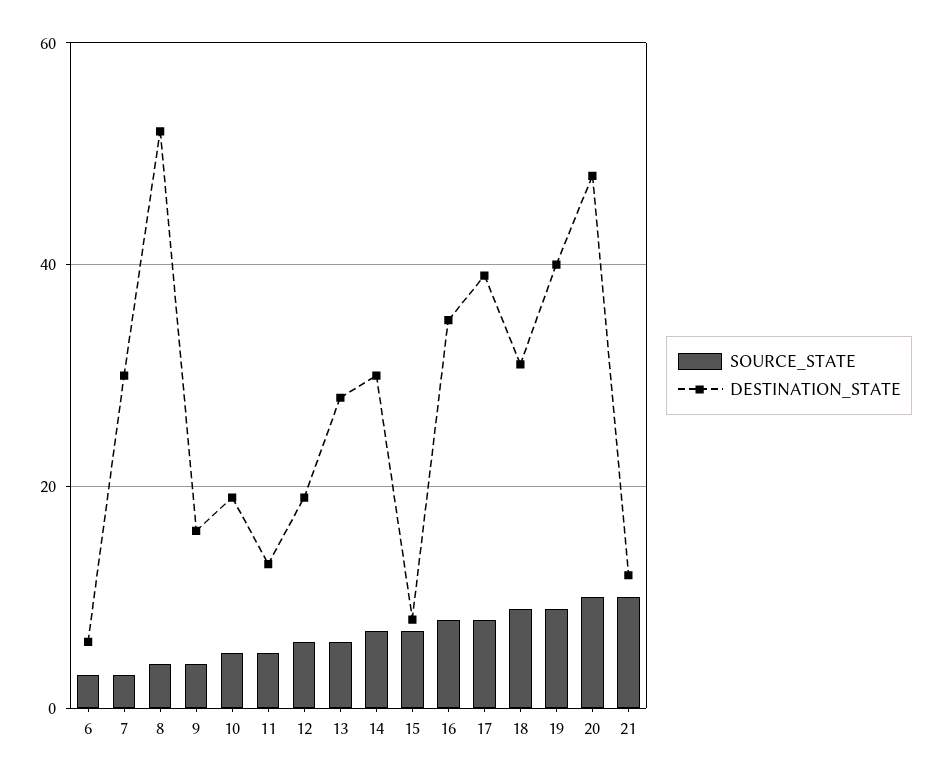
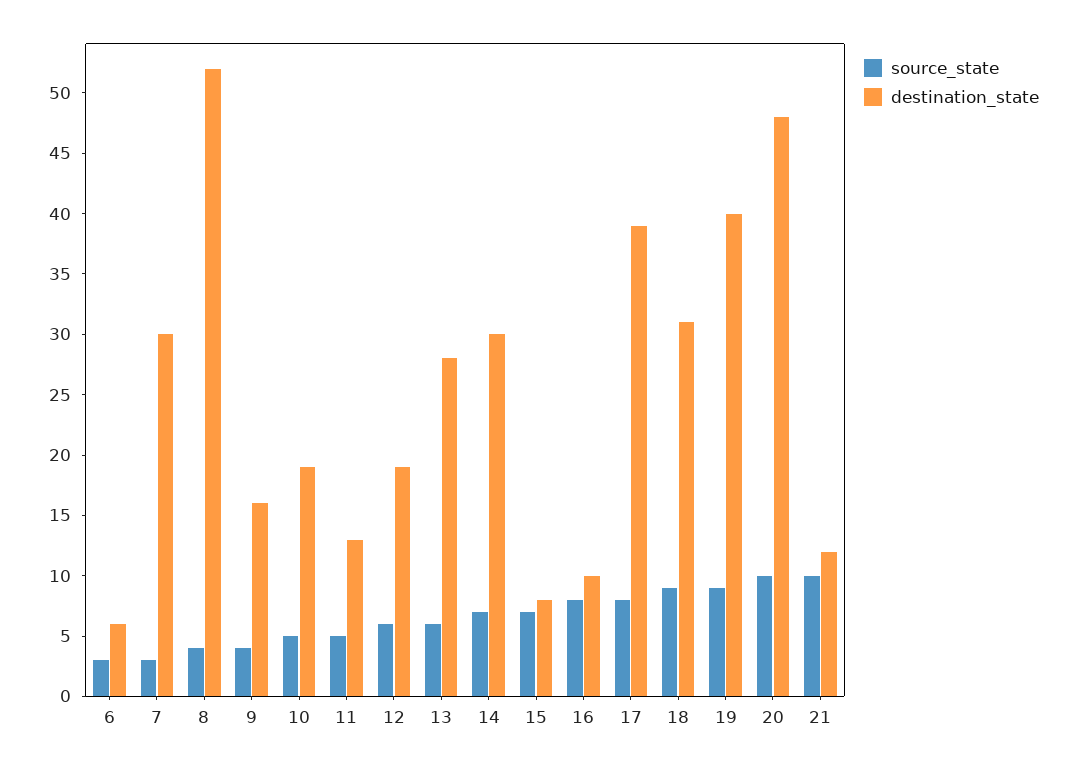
  {
    "SOURCE_STATE": {
      "6": 3,
      "7": 3,
      "8": 4,
      "9": 4,
      "10": 5,
      "11": 5,
      "12": 6,
      "13": 6,
      "14": 7,
      "15": 7,
      "16": 8,
      "17": 8,
      "18": 9,
      "19": 9,
      "20": 10,
      "21": 10
    },
    "DESTINATION_STATE": {
      "6": 6,
      "7": 30,
      "8": 52,
      "9": 16,
      "10": 19,
      "11": 13,
      "12": 19,
      "13": 28,
      "14": 30,
      "15": 8,
-     "16": 35,
+     "16": 10,
      "17": 39,
      "18": 31,
      "19": 40,
      "20": 48,
      "21": 12
    }
  }

